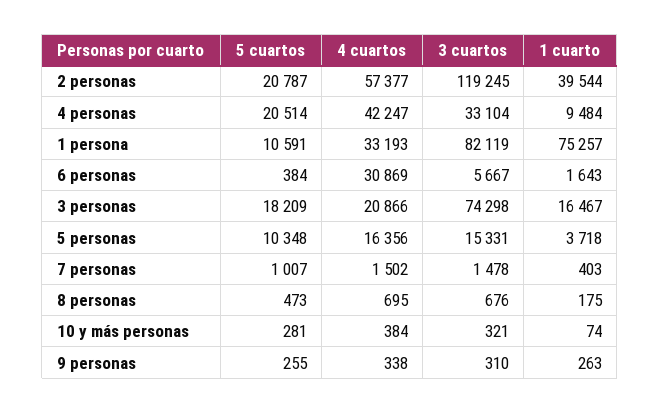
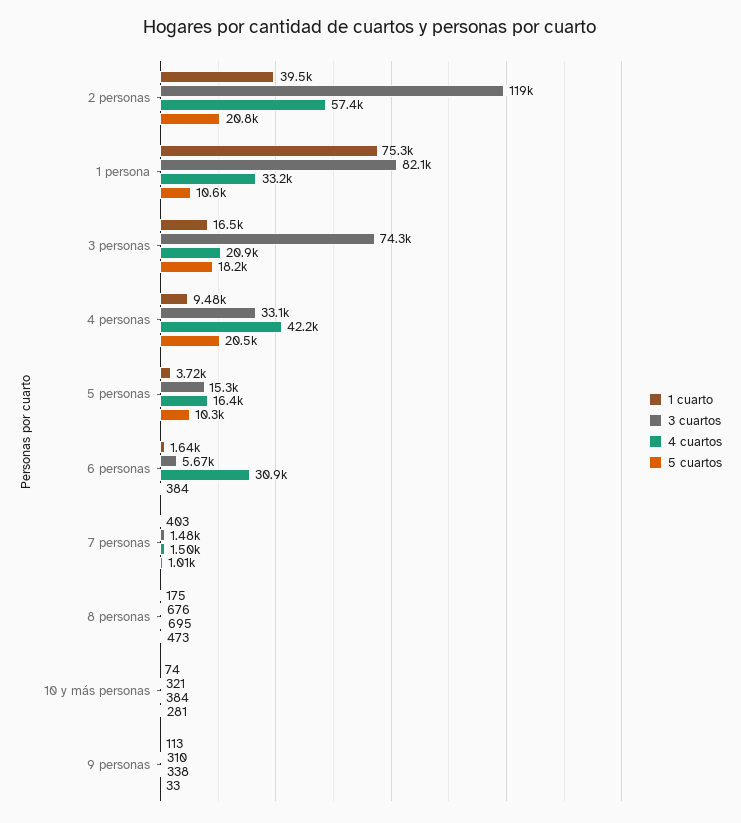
  {
    "5 cuartos": {
      "2 personas": 20787,
      "4 personas": 20514,
      "1 persona": 10591,
      "6 personas": 384,
      "3 personas": 18209,
      "5 personas": 10348,
      "7 personas": 1007,
      "8 personas": 473,
      "10 y más personas": 281,
-     "9 personas": 255
+     "9 personas": 33
    },
    "4 cuartos": {
      "2 personas": 57377,
      "4 personas": 42247,
      "1 persona": 33193,
      "6 personas": 30869,
      "3 personas": 20866,
      "5 personas": 16356,
      "7 personas": 1502,
      "8 personas": 695,
      "10 y más personas": 384,
      "9 personas": 338
    },
    "3 cuartos": {
      "2 personas": 119245,
      "4 personas": 33104,
      "1 persona": 82119,
      "6 personas": 5667,
      "3 personas": 74298,
      "5 personas": 15331,
      "7 personas": 1478,
      "8 personas": 676,
      "10 y más personas": 321,
      "9 personas": 310
    },
    "1 cuarto": {
      "2 personas": 39544,
      "4 personas": 9484,
      "1 persona": 75257,
      "6 personas": 1643,
      "3 personas": 16467,
      "5 personas": 3718,
      "7 personas": 403,
      "8 personas": 175,
      "10 y más personas": 74,
-     "9 personas": 263
+     "9 personas": 113
    }
  }

